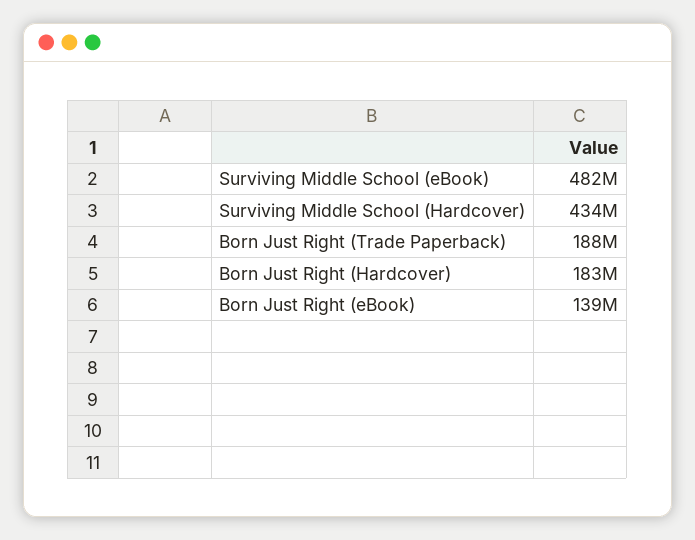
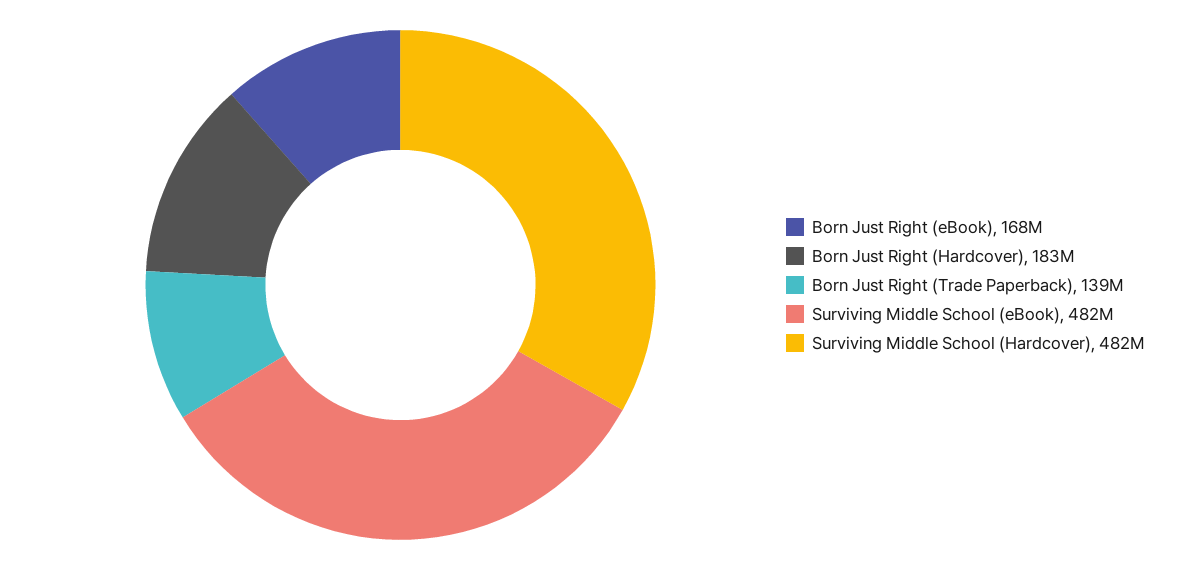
  {
    "Surviving Middle School (eBook)": 482000000,
-   "Surviving Middle School (Hardcover)": 434000000,
+   "Surviving Middle School (Hardcover)": 482000000,
-   "Born Just Right (Trade Paperback)": 188000000,
+   "Born Just Right (Trade Paperback)": 139000000,
    "Born Just Right (Hardcover)": 183000000,
-   "Born Just Right (eBook)": 139000000
+   "Born Just Right (eBook)": 168000000
  }

